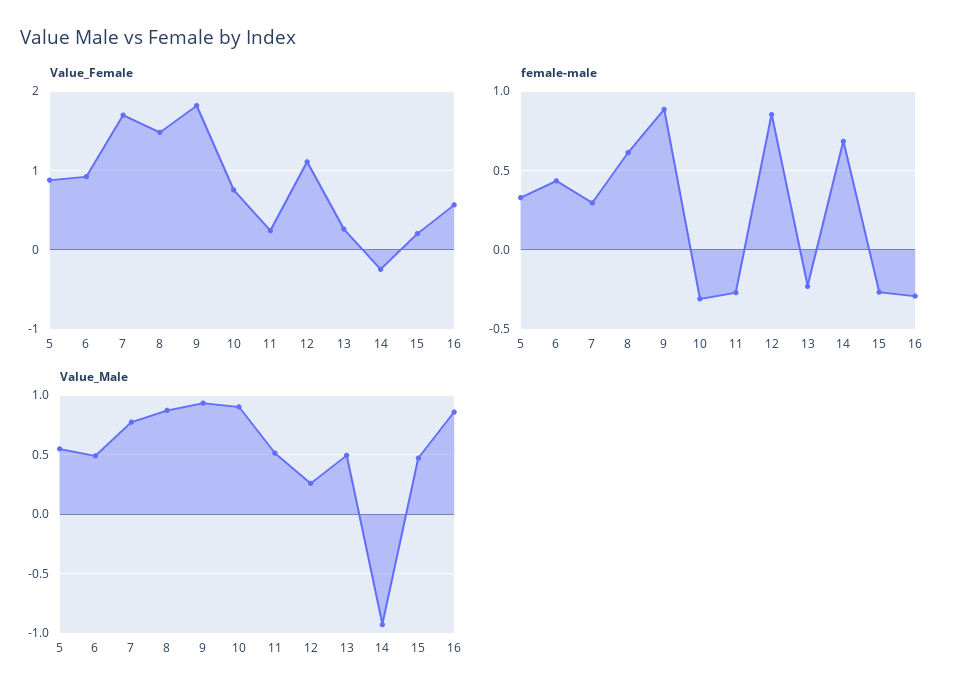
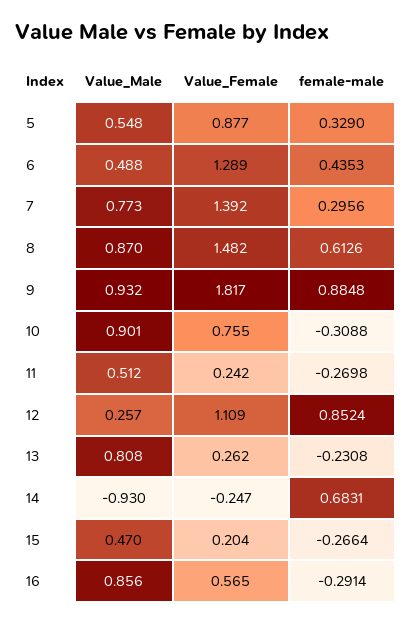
  {
    "Value_Female": {
      "5": 0.877,
-     "6": 0.9,
+     "6": 1.289,
-     "7": 1.7,
+     "7": 1.392,
      "8": 1.482,
      "9": 1.817,
      "10": 0.755,
      "11": 0.242,
      "12": 1.109,
      "13": 0.262,
      "14": -0.247,
      "15": 0.204,
      "16": 0.565
    },
    "female-male": {
      "5": 0.329,
      "6": 0.4353,
      "7": 0.2956,
      "8": 0.6126,
      "9": 0.8848,
      "10": -0.3088,
      "11": -0.2698,
      "12": 0.8524,
      "13": -0.2308,
      "14": 0.6831,
      "15": -0.2664,
      "16": -0.2914
    },
    "Value_Male": {
      "5": 0.548,
      "6": 0.488,
      "7": 0.773,
      "8": 0.87,
      "9": 0.932,
      "10": 0.901,
      "11": 0.512,
      "12": 0.257,
-     "13": 0.5,
+     "13": 0.808,
      "14": -0.93,
      "15": 0.47,
      "16": 0.856
    }
  }

